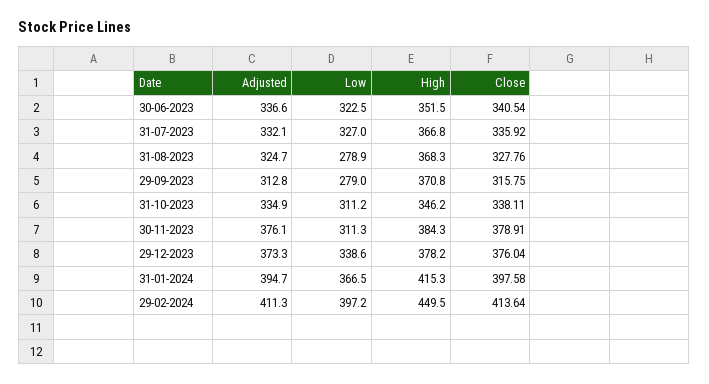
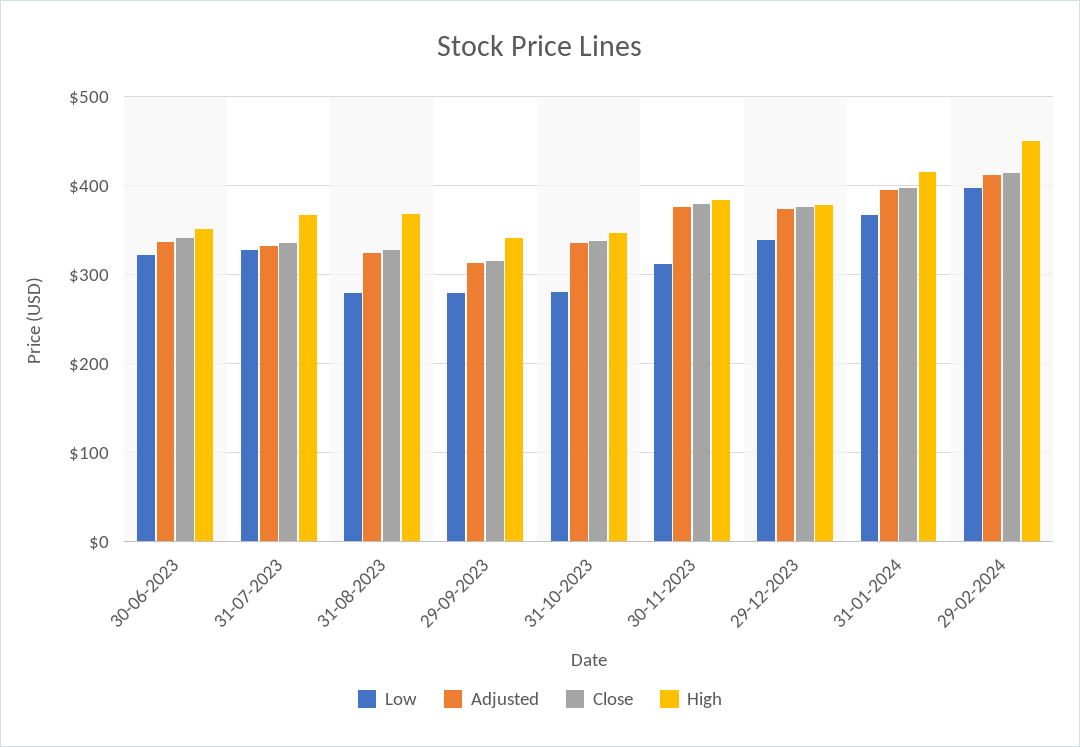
  {
    "Adjusted": {
      "30-06-2023": 336.6,
      "31-07-2023": 332.1,
      "31-08-2023": 324.7,
      "29-09-2023": 312.8,
      "31-10-2023": 334.9,
      "30-11-2023": 376.1,
      "29-12-2023": 373.3,
      "31-01-2024": 394.7,
      "29-02-2024": 411.3
    },
    "Low": {
      "30-06-2023": 322.5,
      "31-07-2023": 327,
      "31-08-2023": 278.9,
      "29-09-2023": 279,
-     "31-10-2023": 311.2,
+     "31-10-2023": 280,
      "30-11-2023": 311.3,
      "29-12-2023": 338.6,
      "31-01-2024": 366.5,
      "29-02-2024": 397.2
    },
    "High": {
      "30-06-2023": 351.5,
      "31-07-2023": 366.8,
      "31-08-2023": 368.3,
-     "29-09-2023": 370.8,
+     "29-09-2023": 340,
      "31-10-2023": 346.2,
      "30-11-2023": 384.3,
      "29-12-2023": 378.2,
      "31-01-2024": 415.3,
      "29-02-2024": 449.5
    },
    "Close": {
      "30-06-2023": 340.54,
      "31-07-2023": 335.92,
      "31-08-2023": 327.76,
      "29-09-2023": 315.75,
      "31-10-2023": 338.11,
      "30-11-2023": 378.91,
      "29-12-2023": 376.04,
      "31-01-2024": 397.58,
      "29-02-2024": 413.64
    }
  }

